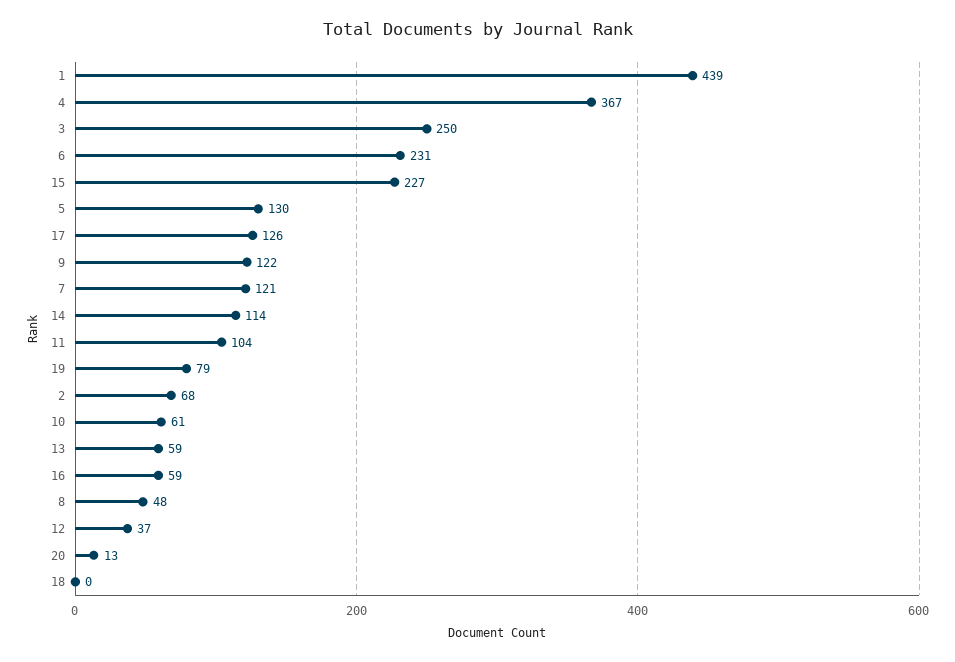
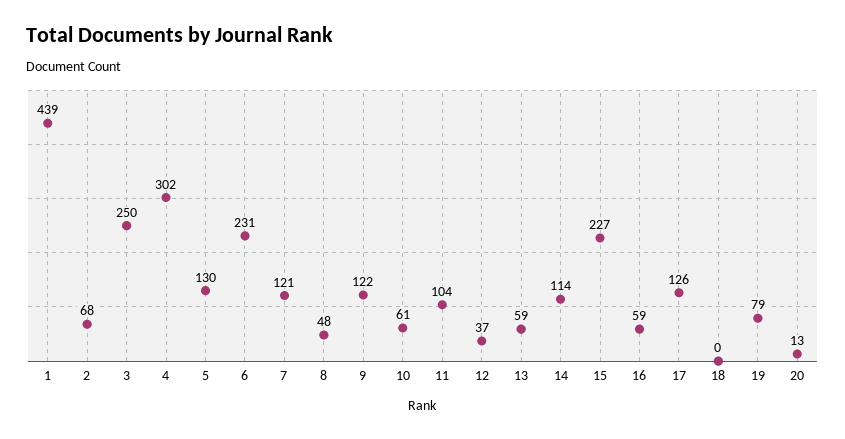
  {
    "1": 439,
-   "4": 367,
+   "4": 302,
    "3": 250,
    "6": 231,
    "15": 227,
    "5": 130,
    "17": 126,
    "9": 122,
    "7": 121,
    "14": 114,
    "11": 104,
    "19": 79,
    "2": 68,
    "10": 61,
    "13": 59,
    "16": 59,
    "8": 48,
    "12": 37,
    "20": 13,
    "18": 0
  }

